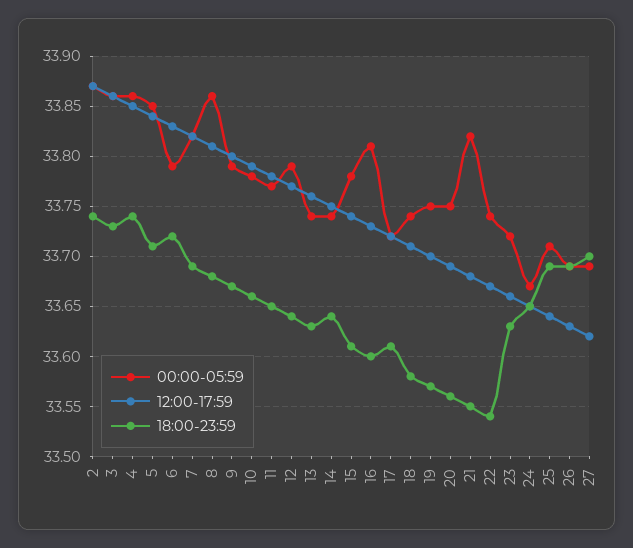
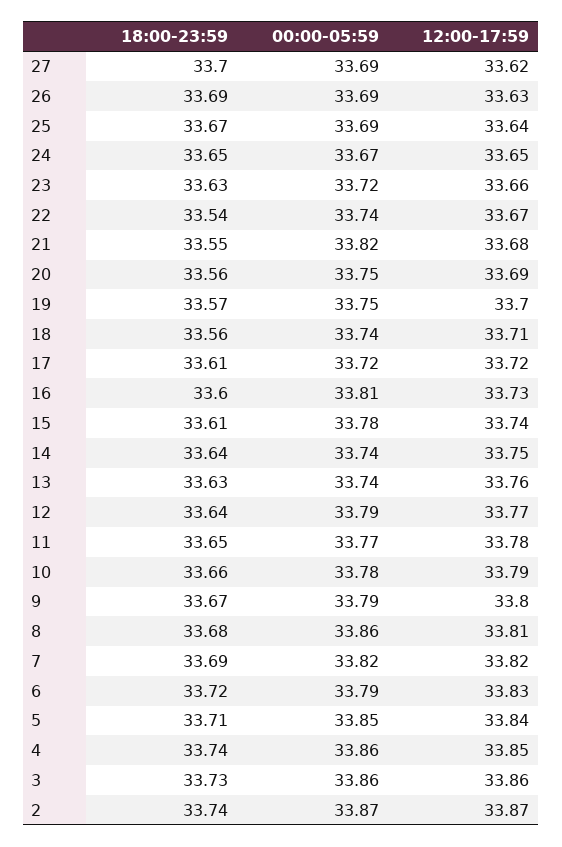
  {
    "00:00-05:59": {
      "2": 33.87,
      "3": 33.86,
      "4": 33.86,
      "5": 33.85,
      "6": 33.79,
      "7": 33.82,
      "8": 33.86,
      "9": 33.79,
      "10": 33.78,
      "11": 33.77,
      "12": 33.79,
      "13": 33.74,
      "14": 33.74,
      "15": 33.78,
      "16": 33.81,
      "17": 33.72,
      "18": 33.74,
      "19": 33.75,
      "20": 33.75,
      "21": 33.82,
      "22": 33.74,
      "23": 33.72,
      "24": 33.67,
-     "25": 33.71,
+     "25": 33.69,
      "26": 33.69,
      "27": 33.69
    },
    "12:00-17:59": {
      "2": 33.87,
      "3": 33.86,
      "4": 33.85,
      "5": 33.84,
      "6": 33.83,
      "7": 33.82,
      "8": 33.81,
      "9": 33.8,
      "10": 33.79,
      "11": 33.78,
      "12": 33.77,
      "13": 33.76,
      "14": 33.75,
      "15": 33.74,
      "16": 33.73,
      "17": 33.72,
      "18": 33.71,
      "19": 33.7,
      "20": 33.69,
      "21": 33.68,
      "22": 33.67,
      "23": 33.66,
      "24": 33.65,
      "25": 33.64,
      "26": 33.63,
      "27": 33.62
    },
    "18:00-23:59": {
      "2": 33.74,
      "3": 33.73,
      "4": 33.74,
      "5": 33.71,
      "6": 33.72,
      "7": 33.69,
      "8": 33.68,
      "9": 33.67,
      "10": 33.66,
      "11": 33.65,
      "12": 33.64,
      "13": 33.63,
      "14": 33.64,
      "15": 33.61,
      "16": 33.6,
      "17": 33.61,
-     "18": 33.58,
+     "18": 33.56,
      "19": 33.57,
      "20": 33.56,
      "21": 33.55,
      "22": 33.54,
      "23": 33.63,
      "24": 33.65,
-     "25": 33.69,
+     "25": 33.67,
      "26": 33.69,
      "27": 33.7
    }
  }

